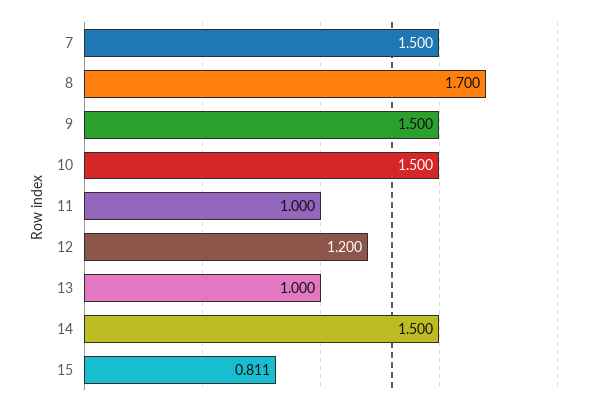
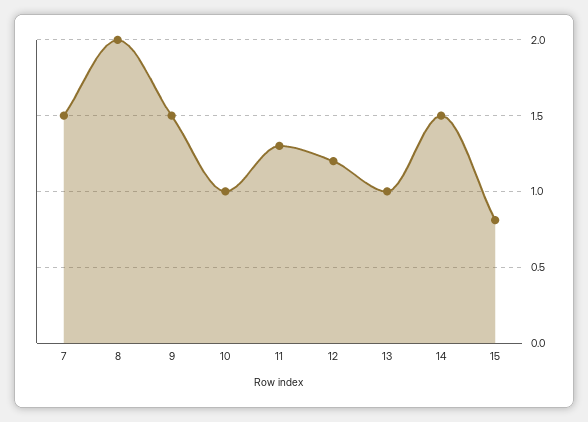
  {
    "7": 1.5,
-   "8": 1.7,
+   "8": 2,
    "9": 1.5,
-   "10": 1.5,
+   "10": 1,
-   "11": 1,
+   "11": 1.3,
    "12": 1.2,
    "13": 1,
    "14": 1.5,
    "15": 0.811
  }

